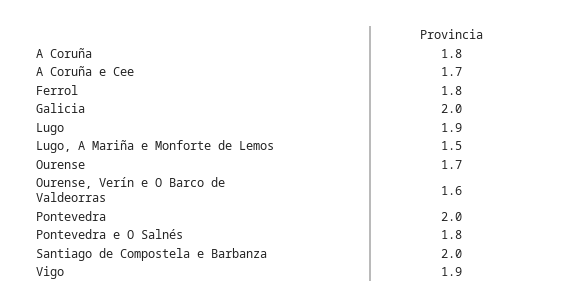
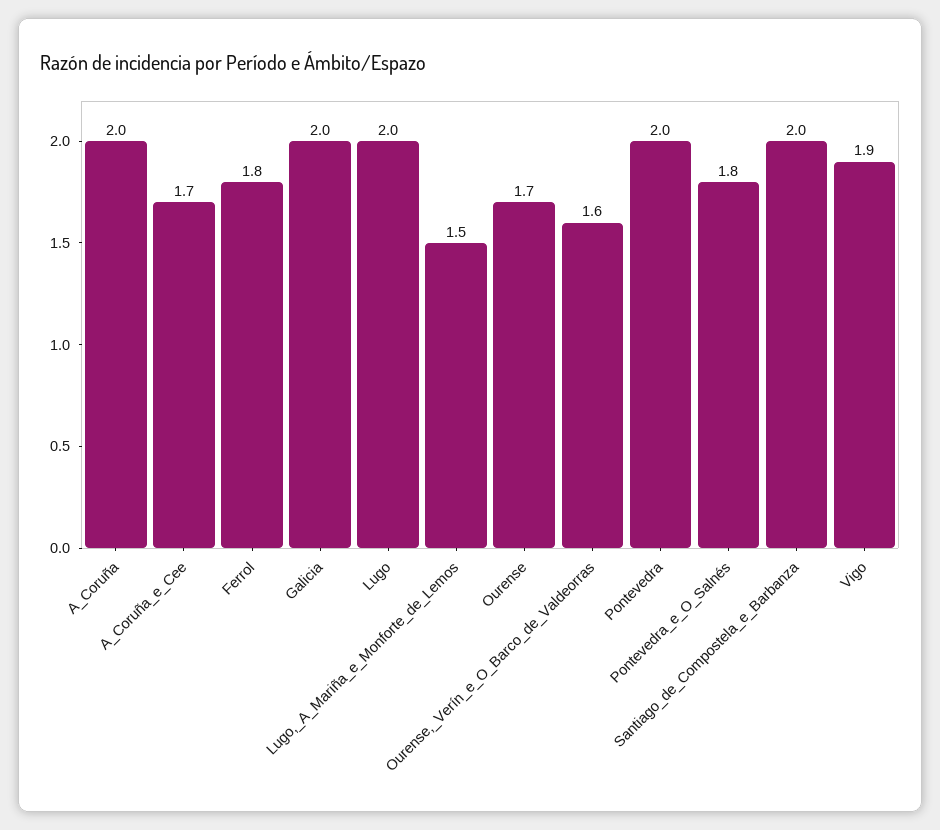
  {
-   "A Coruña": 1.8,
+   "A Coruña": 2,
    "A Coruña e Cee": 1.7,
    "Ferrol": 1.8,
    "Galicia": 2,
-   "Lugo": 1.9,
+   "Lugo": 2,
    "Lugo, A Mariña e Monforte de Lemos": 1.5,
    "Ourense": 1.7,
    "Ourense, Verín e O Barco de Valdeorras": 1.6,
    "Pontevedra": 2,
    "Pontevedra e O Salnés": 1.8,
    "Santiago de Compostela e Barbanza": 2,
    "Vigo": 1.9
  }

